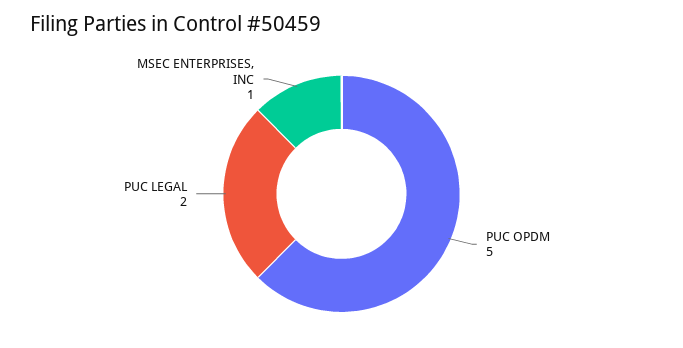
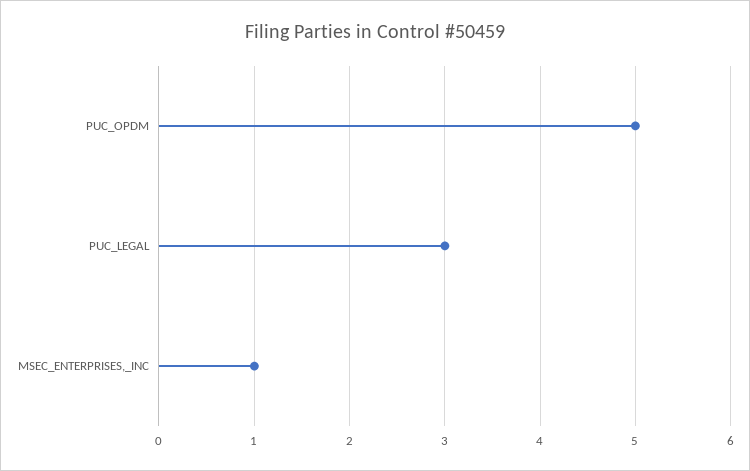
  {
    "PUC OPDM": 5,
-   "PUC LEGAL": 2,
+   "PUC LEGAL": 3,
    "MSEC ENTERPRISES, INC": 1
  }

